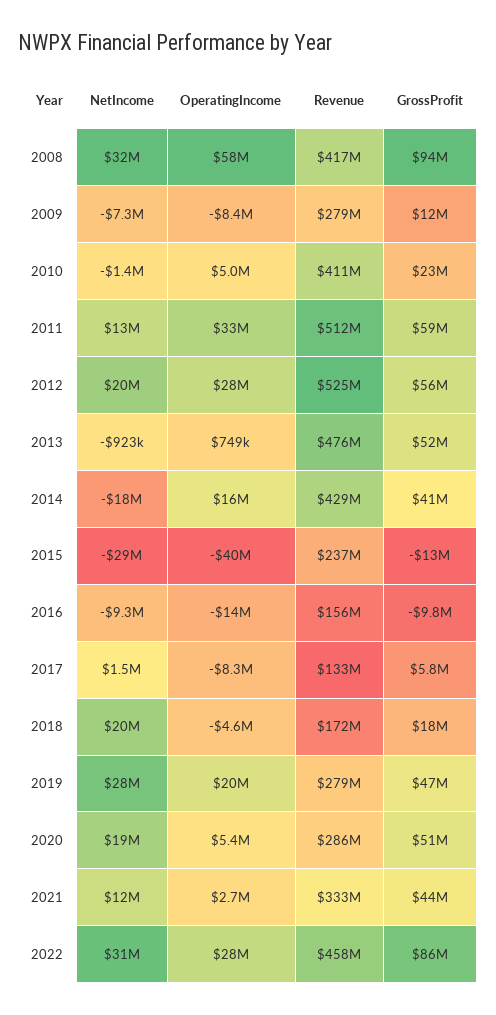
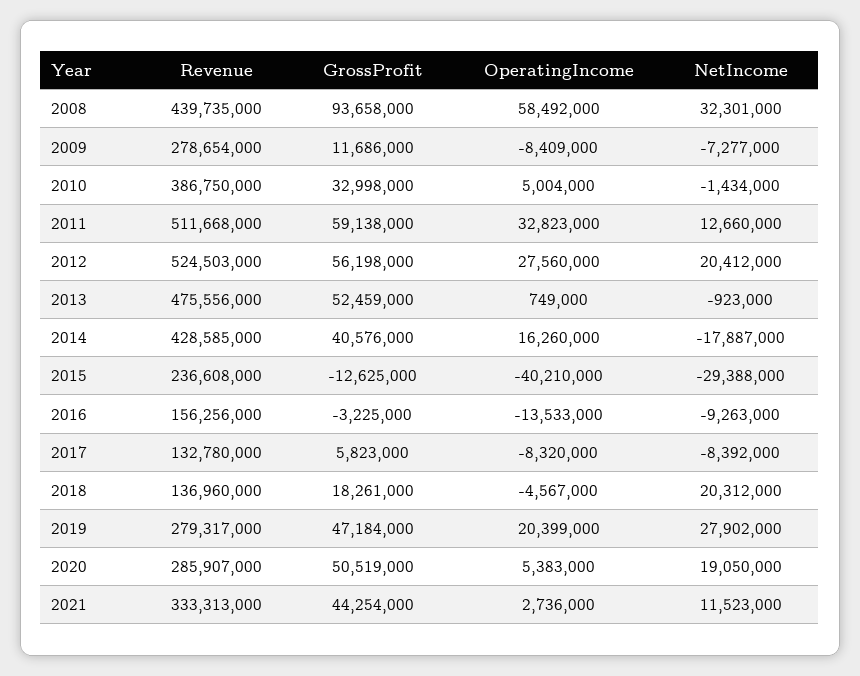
  {
    "NetIncome": {
      "2008": 32301000,
      "2009": -7277000,
      "2010": -1434000,
      "2011": 12660000,
      "2012": 20412000,
      "2013": -923000,
      "2014": -17887000,
      "2015": -29388000,
      "2016": -9263000,
-     "2017": 1500000,
+     "2017": -8392000,
      "2018": 20312000,
      "2019": 27902000,
      "2020": 19050000,
-     "2021": 11523000,
+     "2021": 11523000
-     "2022": 31000000
    },
    "OperatingIncome": {
      "2008": 58492000,
      "2009": -8409000,
      "2010": 5004000,
      "2011": 32823000,
      "2012": 27560000,
      "2013": 749000,
      "2014": 16260000,
      "2015": -40210000,
      "2016": -13533000,
      "2017": -8320000,
      "2018": -4567000,
      "2019": 20399000,
      "2020": 5383000,
-     "2021": 2736000,
+     "2021": 2736000
-     "2022": 28000000
    },
    "Revenue": {
-     "2008": 417000000,
+     "2008": 439735000,
      "2009": 278654000,
-     "2010": 411000000,
+     "2010": 386750000,
      "2011": 511668000,
      "2012": 524503000,
      "2013": 475556000,
      "2014": 428585000,
      "2015": 236608000,
      "2016": 156256000,
      "2017": 132780000,
-     "2018": 172000000,
+     "2018": 136960000,
      "2019": 279317000,
      "2020": 285907000,
-     "2021": 333313000,
+     "2021": 333313000
-     "2022": 458000000
    },
    "GrossProfit": {
      "2008": 93658000,
      "2009": 11686000,
-     "2010": 23000000,
+     "2010": 32998000,
      "2011": 59138000,
      "2012": 56198000,
      "2013": 52459000,
      "2014": 40576000,
      "2015": -12625000,
-     "2016": -9800000,
+     "2016": -3225000,
      "2017": 5823000,
      "2018": 18261000,
      "2019": 47184000,
      "2020": 50519000,
-     "2021": 44254000,
+     "2021": 44254000
-     "2022": 86000000
    }
  }

